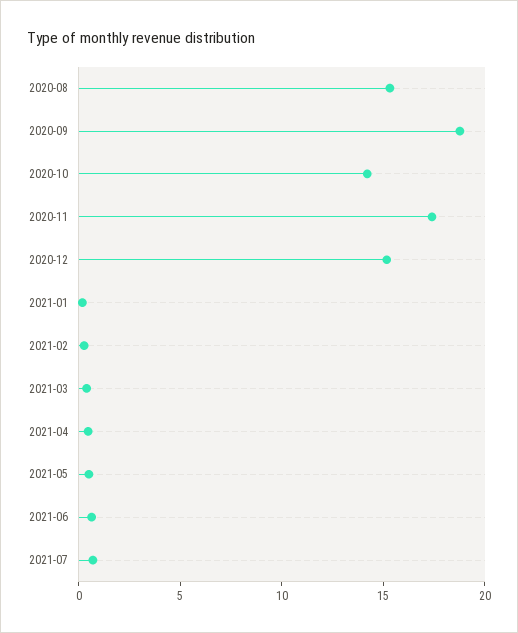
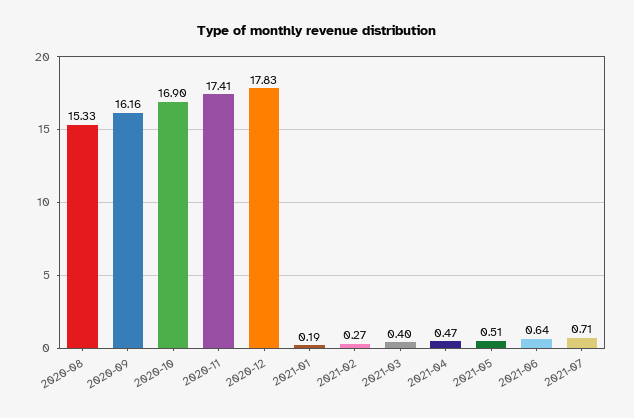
  {
    "2020-08": 15.33,
-   "2020-09": 19,
+   "2020-09": 16.16,
-   "2020-10": 14,
+   "2020-10": 16.9,
    "2020-11": 17.41,
-   "2020-12": 15,
+   "2020-12": 17.83,
    "2021-01": 0.19,
    "2021-02": 0.27,
    "2021-03": 0.4,
    "2021-04": 0.47,
    "2021-05": 0.51,
    "2021-06": 0.64,
    "2021-07": 0.71
  }

